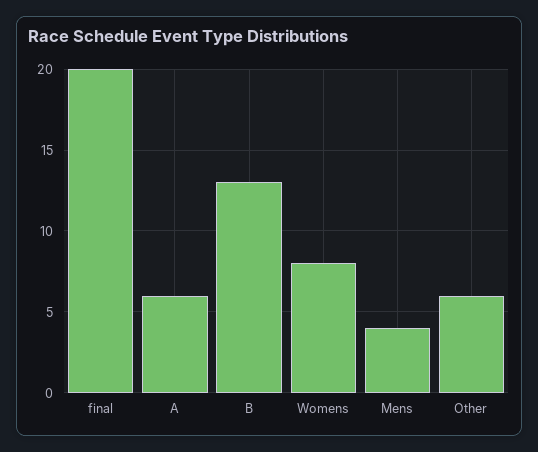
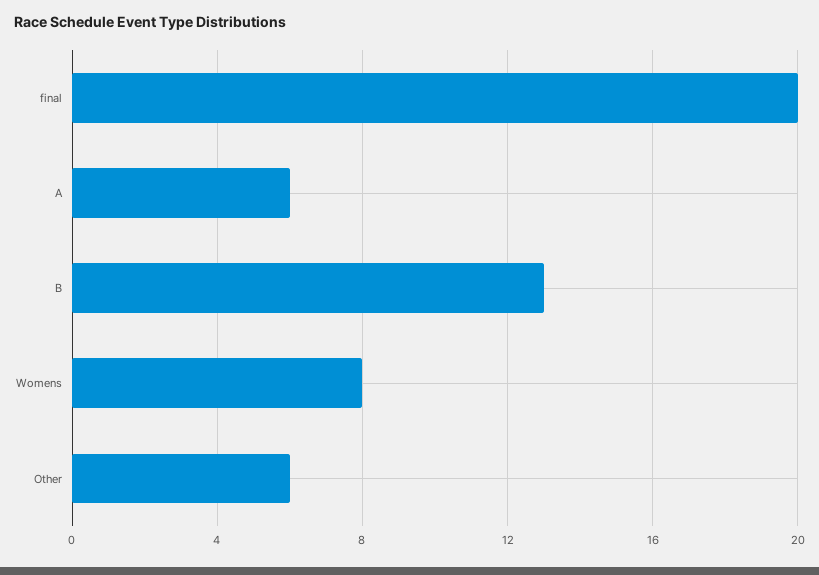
  {
    "final": 20,
    "A": 6,
    "B": 13,
    "Womens": 8,
-   "Mens": 4,
    "Other": 6
  }

